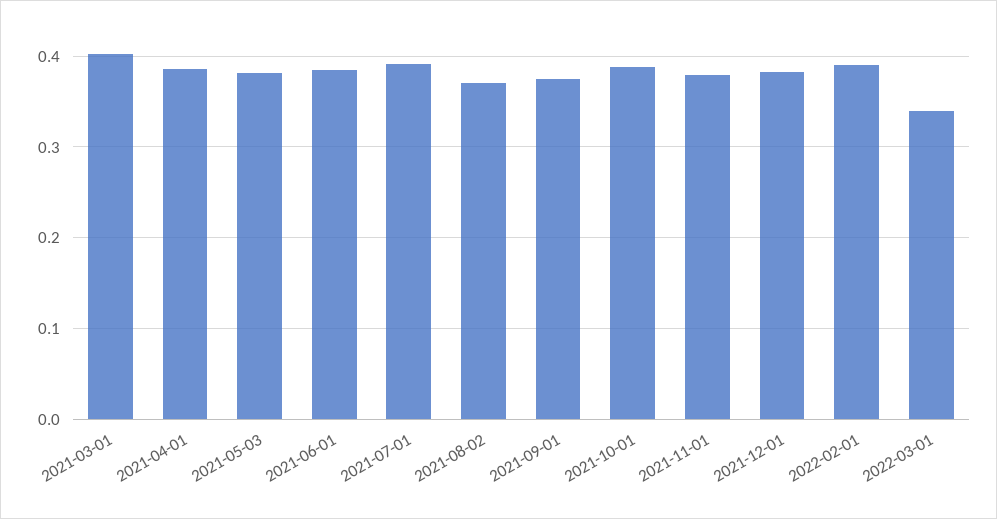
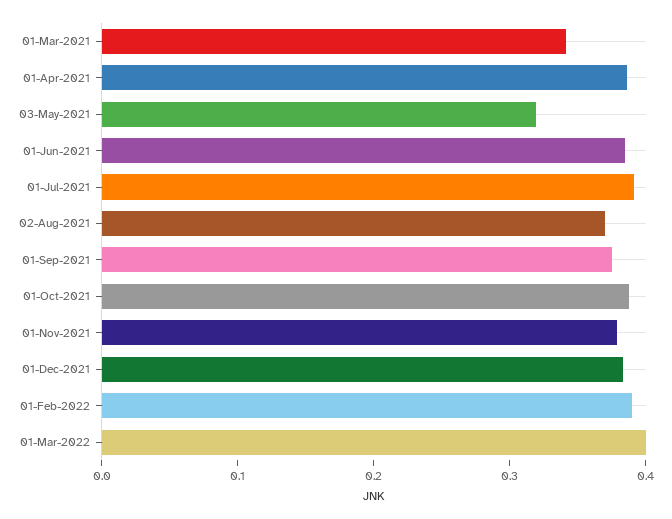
  {
-   "2021-03-01": 0.4,
+   "2021-03-01": 0.34,
    "2021-04-01": 0.39,
-   "2021-05-03": 0.38,
+   "2021-05-03": 0.32,
    "2021-06-01": 0.39,
    "2021-07-01": 0.39,
    "2021-08-02": 0.37,
    "2021-09-01": 0.38,
    "2021-10-01": 0.39,
    "2021-11-01": 0.38,
    "2021-12-01": 0.38,
    "2022-02-01": 0.39,
-   "2022-03-01": 0.34
+   "2022-03-01": 0.4
  }

